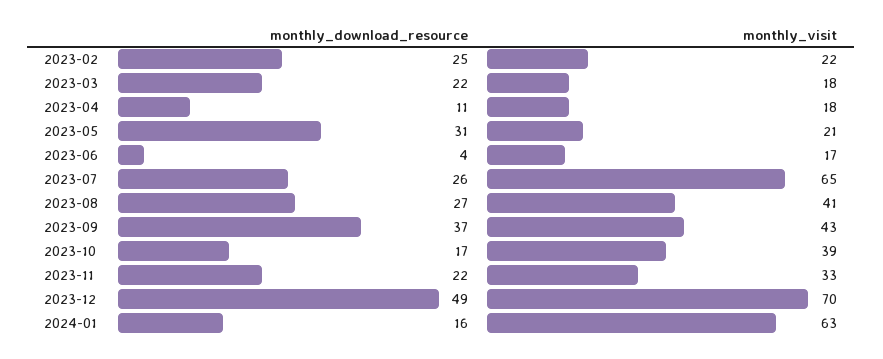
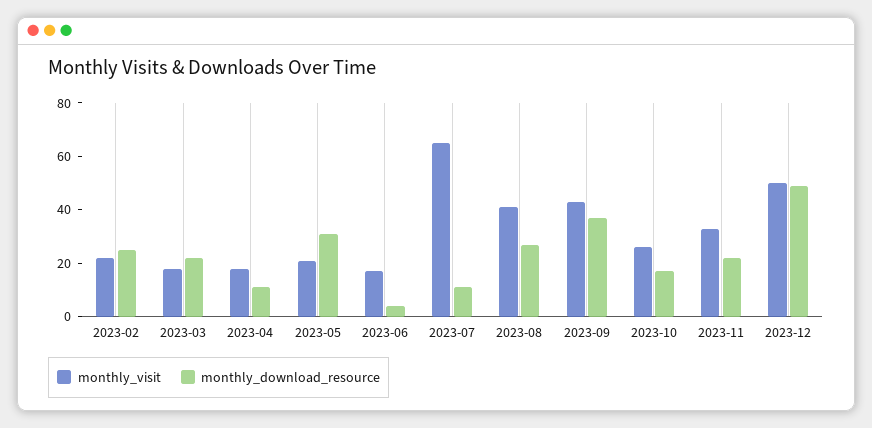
  {
    "monthly_download_resource": {
      "2023-02": 25,
      "2023-03": 22,
      "2023-04": 11,
      "2023-05": 31,
      "2023-06": 4,
-     "2023-07": 26,
+     "2023-07": 10,
      "2023-08": 27,
      "2023-09": 37,
      "2023-10": 17,
      "2023-11": 22,
-     "2023-12": 49,
+     "2023-12": 49
-     "2024-01": 16
    },
    "monthly_visit": {
      "2023-02": 22,
      "2023-03": 18,
      "2023-04": 18,
      "2023-05": 21,
      "2023-06": 17,
      "2023-07": 65,
      "2023-08": 41,
      "2023-09": 43,
-     "2023-10": 39,
+     "2023-10": 25,
      "2023-11": 33,
-     "2023-12": 70,
+     "2023-12": 50
-     "2024-01": 63
    }
  }

